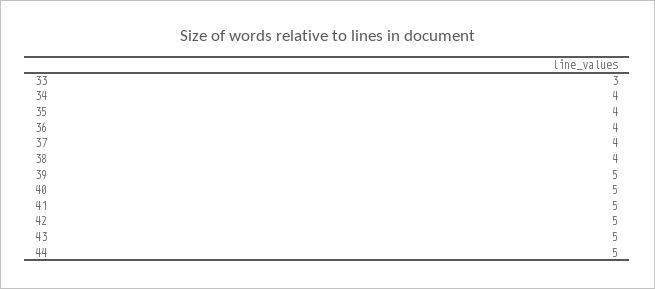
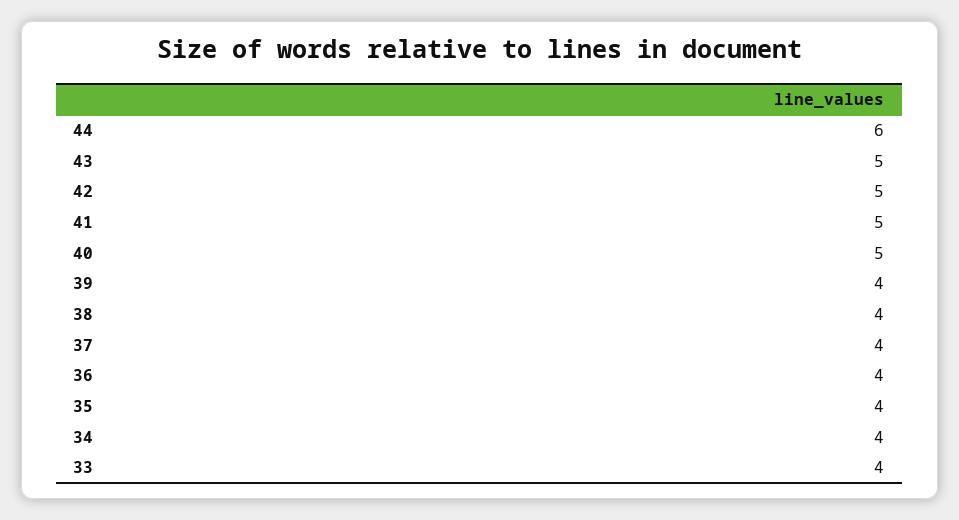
  {
-   "33": 3,
+   "33": 4,
    "34": 4,
    "35": 4,
    "36": 4,
    "37": 4,
    "38": 4,
-   "39": 5,
+   "39": 4,
    "40": 5,
    "41": 5,
    "42": 5,
    "43": 5,
-   "44": 5
+   "44": 6
  }

